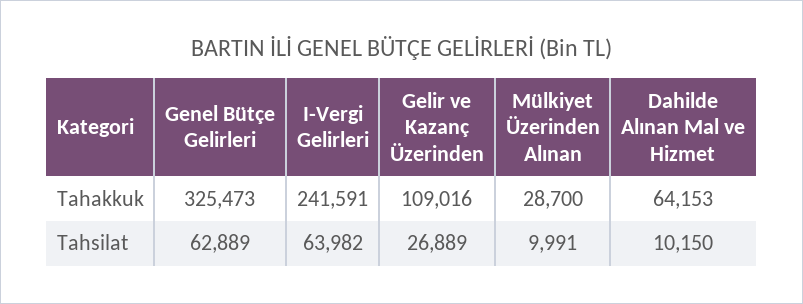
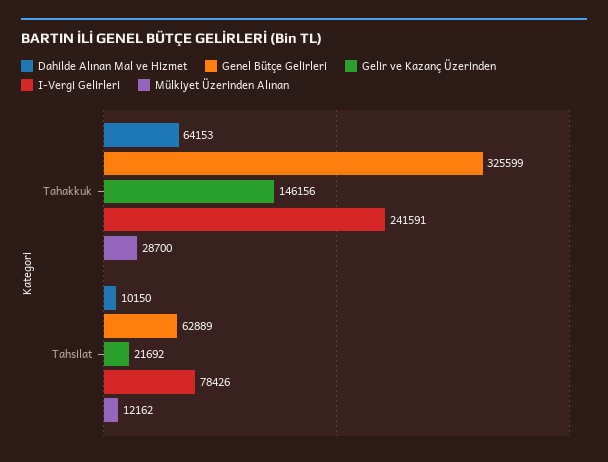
  {
    "Genel Bütçe Gelirleri": {
-     "Tahakkuk": 325473,
+     "Tahakkuk": 325599,
      "Tahsilat": 62889
    },
    "I-Vergi Gelirleri": {
      "Tahakkuk": 241591,
-     "Tahsilat": 63982
+     "Tahsilat": 78426
    },
    "Gelir ve Kazanç Üzerinden": {
-     "Tahakkuk": 109016,
+     "Tahakkuk": 146156,
-     "Tahsilat": 26889
+     "Tahsilat": 21692
    },
    "Mülkiyet Üzerinden Alınan": {
      "Tahakkuk": 28700,
-     "Tahsilat": 9991
+     "Tahsilat": 12162
    },
    "Dahilde Alınan Mal ve Hizmet": {
      "Tahakkuk": 64153,
      "Tahsilat": 10150
    }
  }

